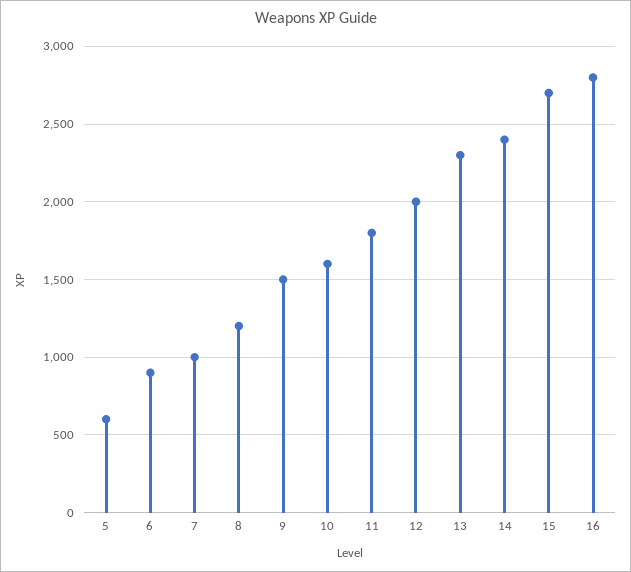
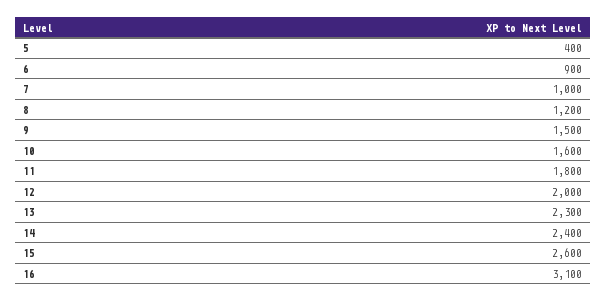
  {
-   "5": 600,
+   "5": 400,
    "6": 900,
    "7": 1000,
    "8": 1200,
    "9": 1500,
    "10": 1600,
    "11": 1800,
    "12": 2000,
    "13": 2300,
    "14": 2400,
-   "15": 2700,
+   "15": 2600,
-   "16": 2800
+   "16": 3100
  }

